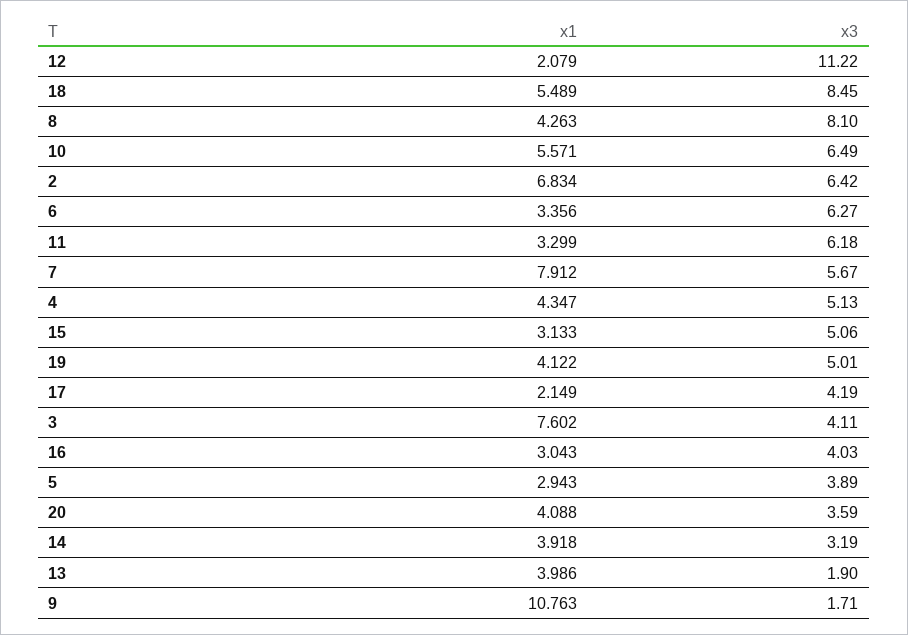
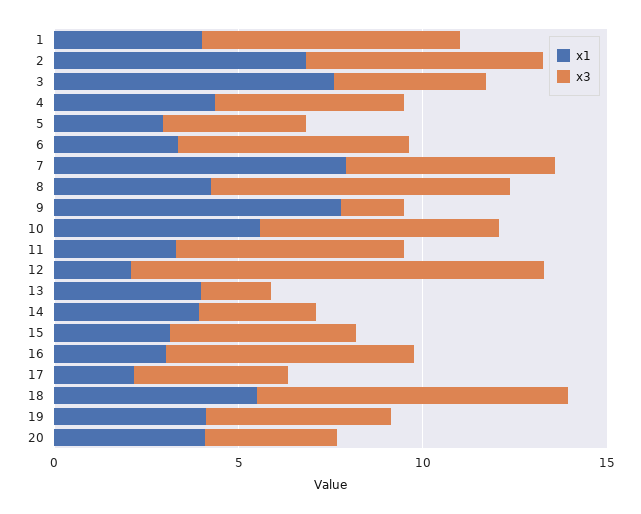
  {
    "x1": {
      "12": 2.079,
      "18": 5.489,
      "8": 4.263,
      "10": 5.571,
      "2": 6.834,
      "6": 3.356,
      "11": 3.299,
      "7": 7.912,
      "4": 4.347,
      "15": 3.133,
      "19": 4.122,
      "17": 2.149,
      "3": 7.602,
      "16": 3.043,
      "5": 2.943,
      "20": 4.088,
      "14": 3.918,
      "13": 3.986,
-     "9": 10.763
+     "9": 8,
+     "1": 4
    },
    "x3": {
      "12": 11.22,
      "18": 8.45,
      "8": 8.1,
      "10": 6.49,
      "2": 6.42,
      "6": 6.27,
      "11": 6.18,
      "7": 5.67,
      "4": 5.13,
      "15": 5.06,
      "19": 5.01,
      "17": 4.19,
      "3": 4.11,
-     "16": 4.03,
+     "16": 7,
      "5": 3.89,
      "20": 3.59,
      "14": 3.19,
      "13": 1.9,
-     "9": 1.71
+     "9": 1.71,
+     "1": 7
    }
  }

